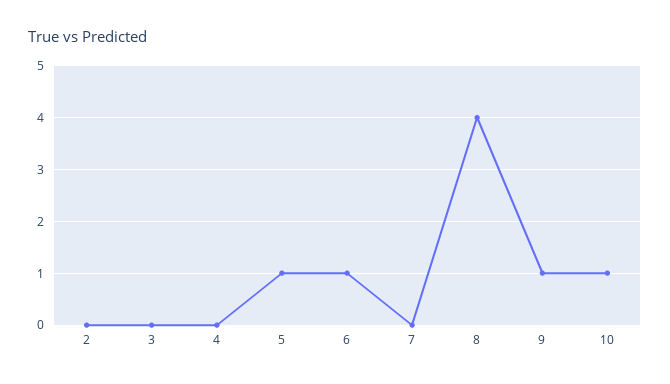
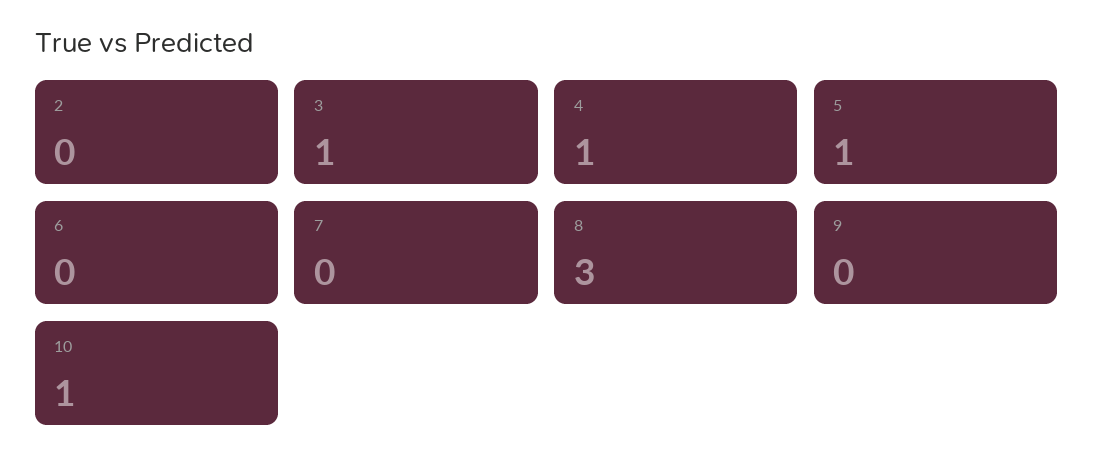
  {
    "2": 0,
-   "3": 0,
+   "3": 1,
-   "4": 0,
+   "4": 1,
    "5": 1,
-   "6": 1,
+   "6": 0,
    "7": 0,
-   "8": 4,
+   "8": 3,
-   "9": 1,
+   "9": 0,
    "10": 1
  }

